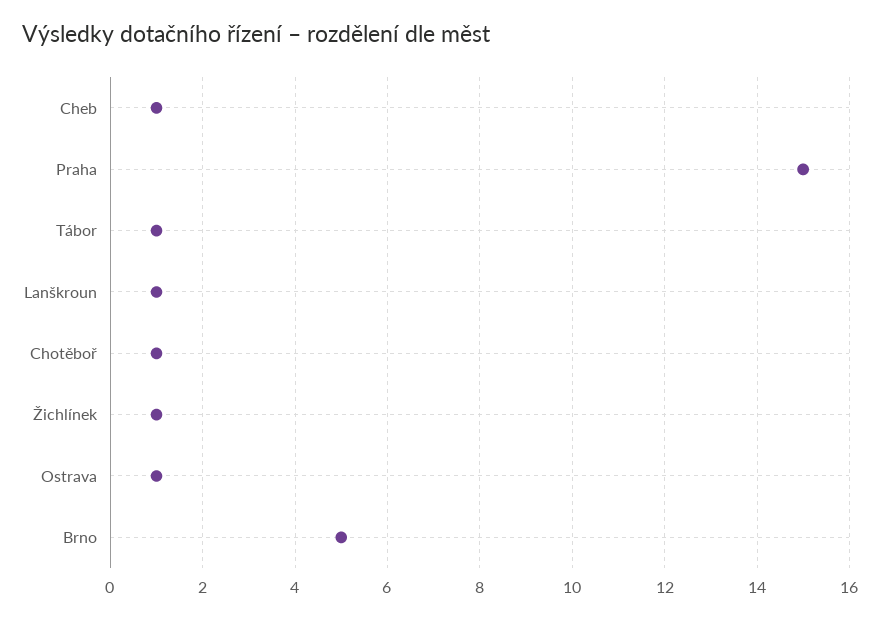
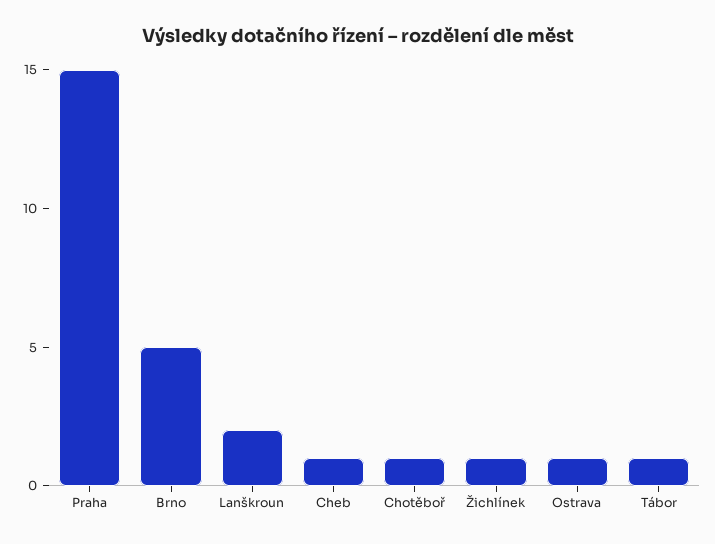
  {
    "Cheb": 1,
    "Praha": 15,
    "Tábor": 1,
-   "Lanškroun": 1,
+   "Lanškroun": 2,
    "Chotěboř": 1,
    "Žichlínek": 1,
    "Ostrava": 1,
    "Brno": 5
  }

